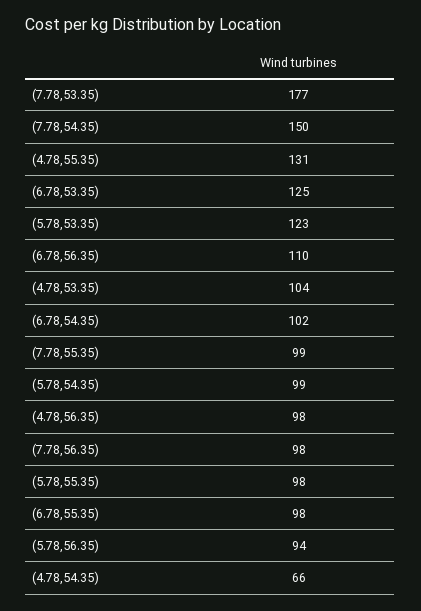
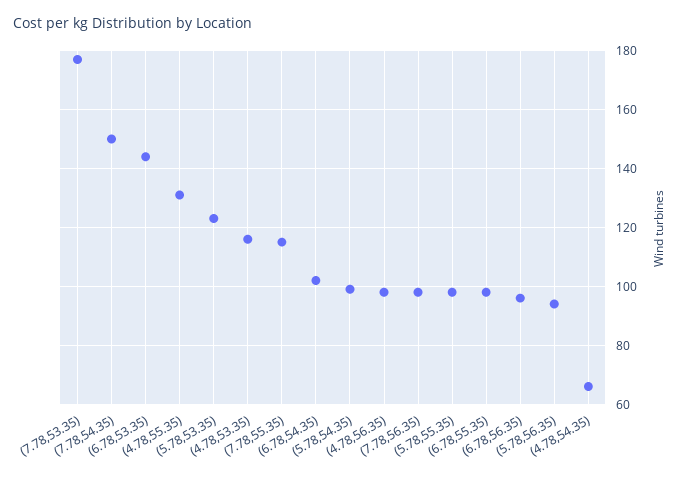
  {
    "(7.78,53.35)": 177,
    "(7.78,54.35)": 150,
    "(4.78,55.35)": 131,
-   "(6.78,53.35)": 125,
+   "(6.78,53.35)": 145,
    "(5.78,53.35)": 123,
-   "(6.78,56.35)": 110,
+   "(6.78,56.35)": 95,
-   "(4.78,53.35)": 104,
+   "(4.78,53.35)": 115,
    "(6.78,54.35)": 102,
-   "(7.78,55.35)": 99,
+   "(7.78,55.35)": 115,
    "(5.78,54.35)": 99,
    "(4.78,56.35)": 98,
    "(7.78,56.35)": 98,
    "(5.78,55.35)": 98,
    "(6.78,55.35)": 98,
    "(5.78,56.35)": 94,
    "(4.78,54.35)": 66
  }

